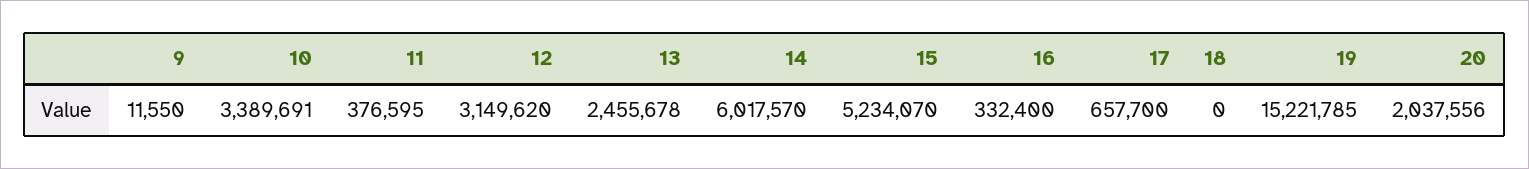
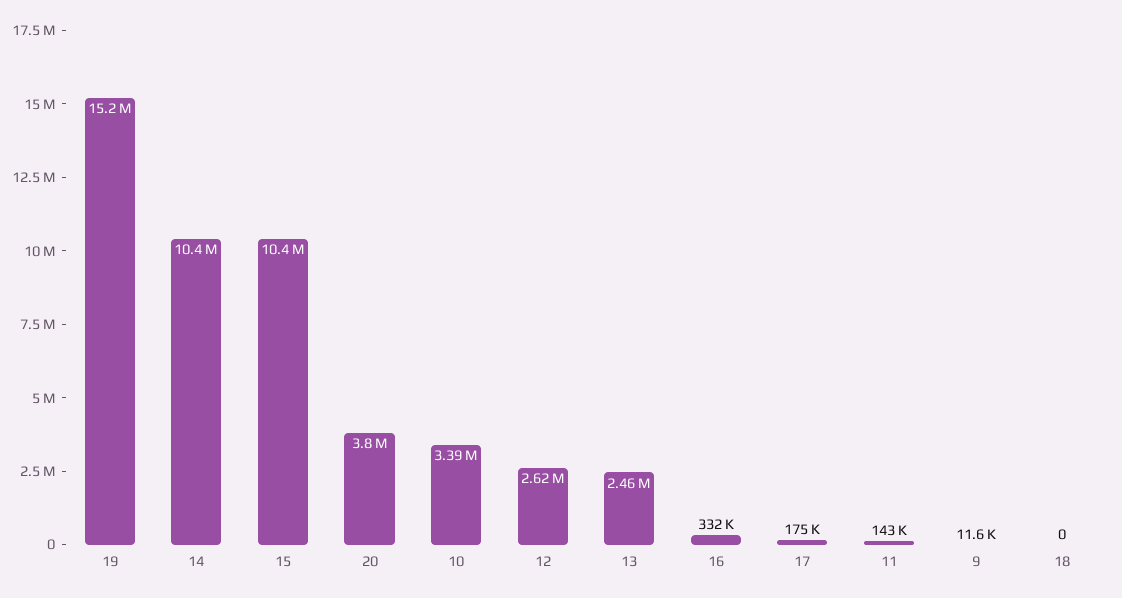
  {
    "9": 11550,
    "10": 3389691,
-   "11": 376595,
+   "11": 143000,
-   "12": 3149620,
+   "12": 2620000,
    "13": 2455678,
-   "14": 6017570,
+   "14": 10400000,
-   "15": 5234070,
+   "15": 10400000,
    "16": 332400,
-   "17": 657700,
+   "17": 175000,
    "18": 0,
    "19": 15221785,
-   "20": 2037556
+   "20": 3800000
  }

